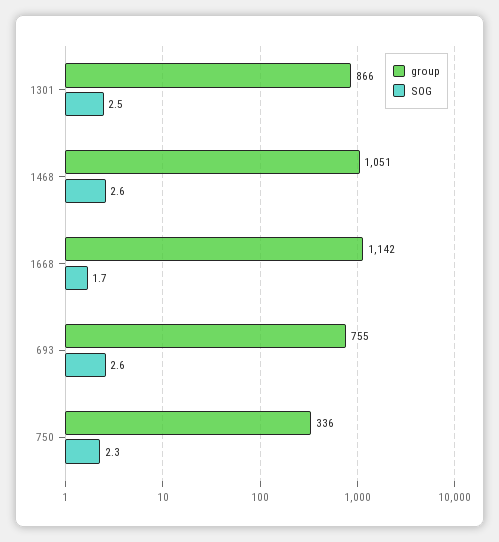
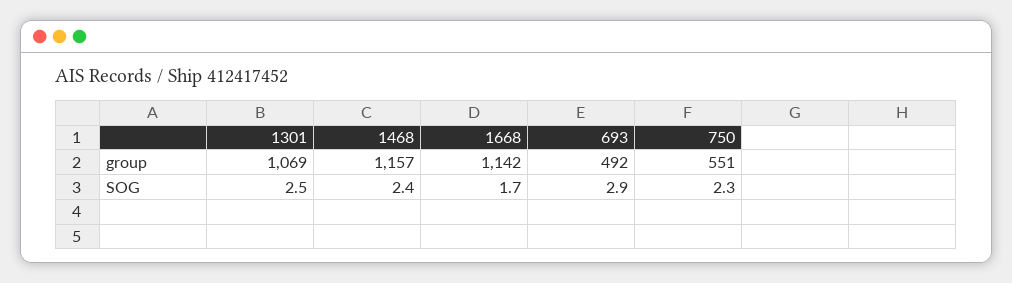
  {
    "group": {
-     "1301": 866,
+     "1301": 1069,
-     "1468": 1051,
+     "1468": 1157,
      "1668": 1142,
-     "693": 755,
+     "693": 492,
-     "750": 336
+     "750": 551
    },
    "SOG": {
      "1301": 2.5,
-     "1468": 2.6,
+     "1468": 2.4,
      "1668": 1.7,
-     "693": 2.6,
+     "693": 2.9,
      "750": 2.3
    }
  }

